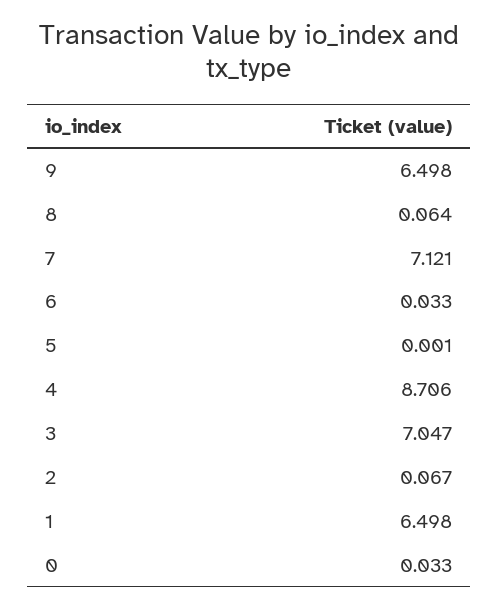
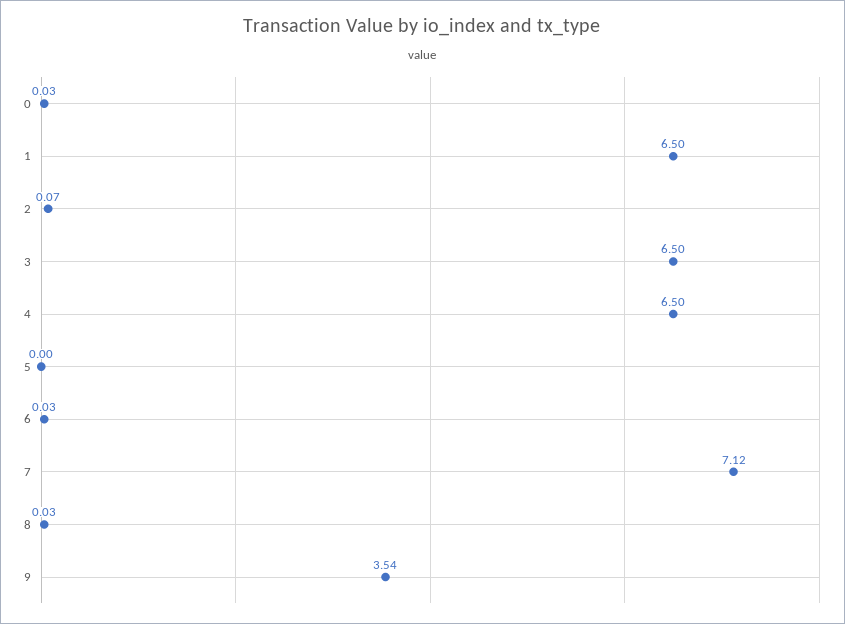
  {
-   "9": 6.498,
+   "9": 3.54,
-   "8": 0.064,
+   "8": 0.03,
    "7": 7.121,
    "6": 0.033,
    "5": 0.001,
-   "4": 8.706,
+   "4": 6.5,
-   "3": 7.047,
+   "3": 6.5,
    "2": 0.067,
    "1": 6.498,
    "0": 0.033
  }

